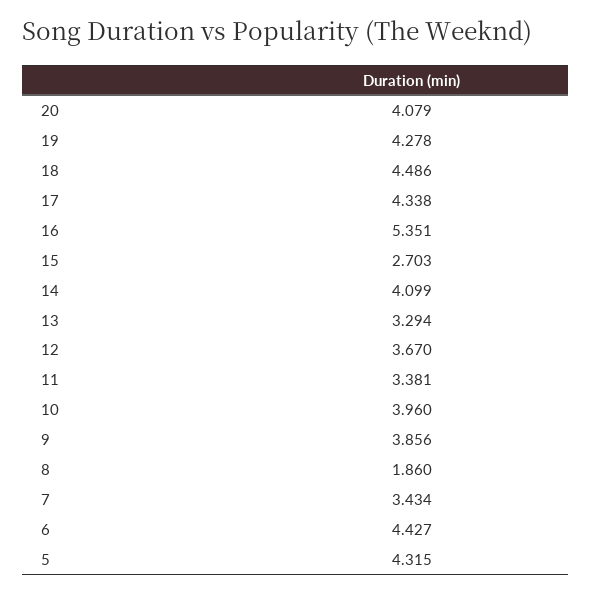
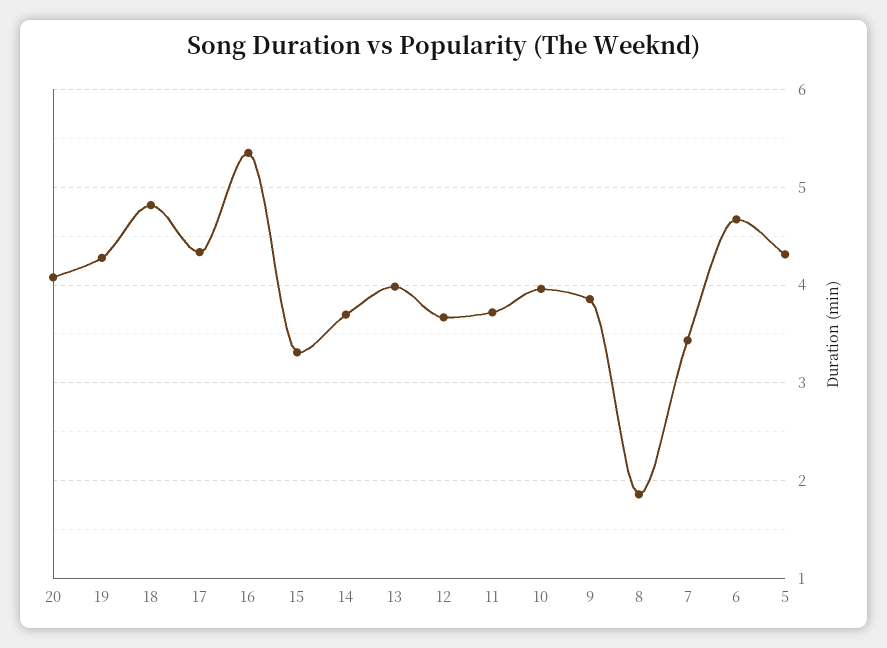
  {
    "20": 4.079,
    "19": 4.278,
-   "18": 4.486,
+   "18": 4.8,
    "17": 4.338,
    "16": 5.351,
-   "15": 2.703,
+   "15": 3.3,
-   "14": 4.099,
+   "14": 3.7,
-   "13": 3.294,
+   "13": 4,
    "12": 3.67,
-   "11": 3.381,
+   "11": 3.7,
    "10": 3.96,
    "9": 3.856,
    "8": 1.86,
    "7": 3.434,
-   "6": 4.427,
+   "6": 4.7,
    "5": 4.315
  }

